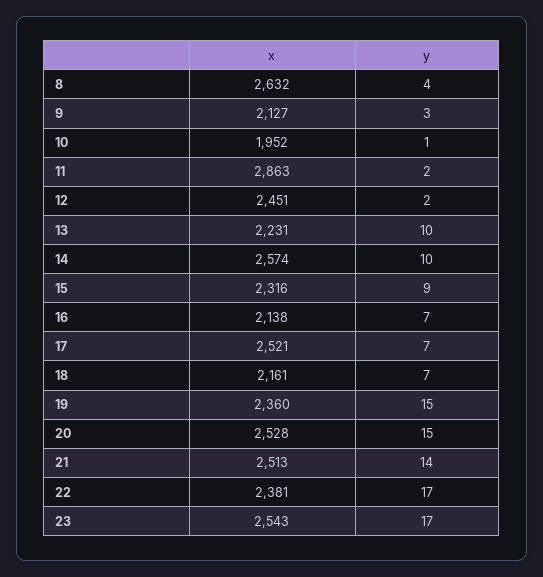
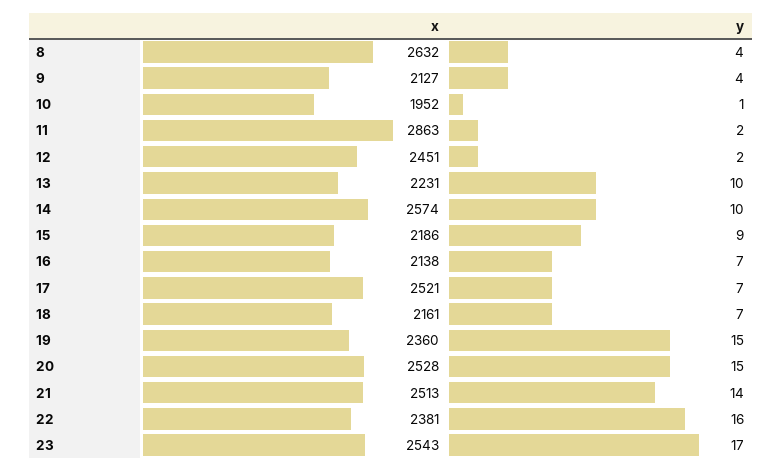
  {
    "x": {
      "8": 2632,
      "9": 2127,
      "10": 1952,
      "11": 2863,
      "12": 2451,
      "13": 2231,
      "14": 2574,
-     "15": 2316,
+     "15": 2186,
      "16": 2138,
      "17": 2521,
      "18": 2161,
      "19": 2360,
      "20": 2528,
      "21": 2513,
      "22": 2381,
      "23": 2543
    },
    "y": {
      "8": 4,
-     "9": 3,
+     "9": 4,
      "10": 1,
      "11": 2,
      "12": 2,
      "13": 10,
      "14": 10,
      "15": 9,
      "16": 7,
      "17": 7,
      "18": 7,
      "19": 15,
      "20": 15,
      "21": 14,
-     "22": 17,
+     "22": 16,
      "23": 17
    }
  }

